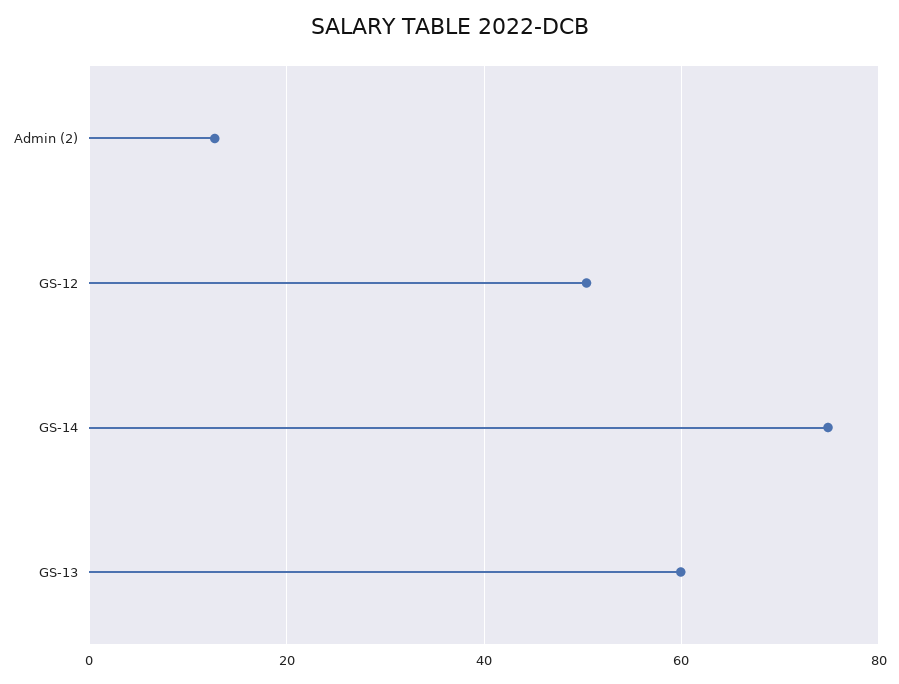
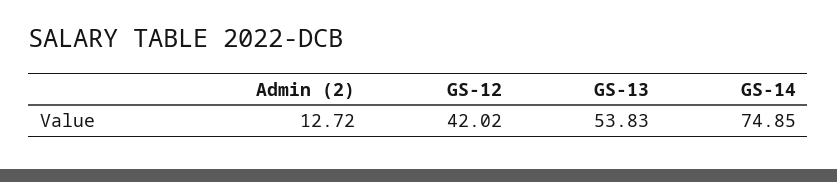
  {
    "Admin (2)": 12.72,
-   "GS-12": 50,
+   "GS-12": 42.02,
    "GS-14": 74.85,
-   "GS-13": 60
+   "GS-13": 53.83
  }

